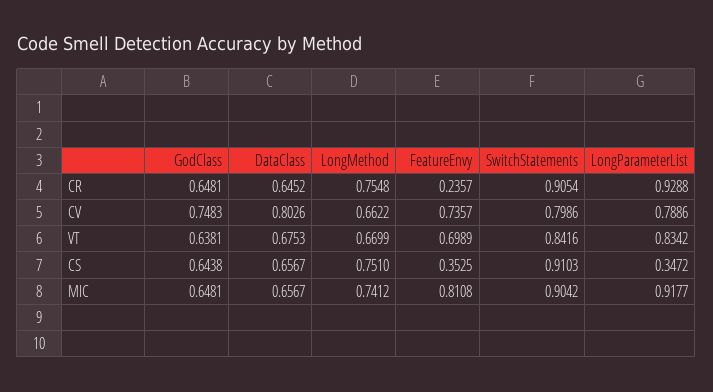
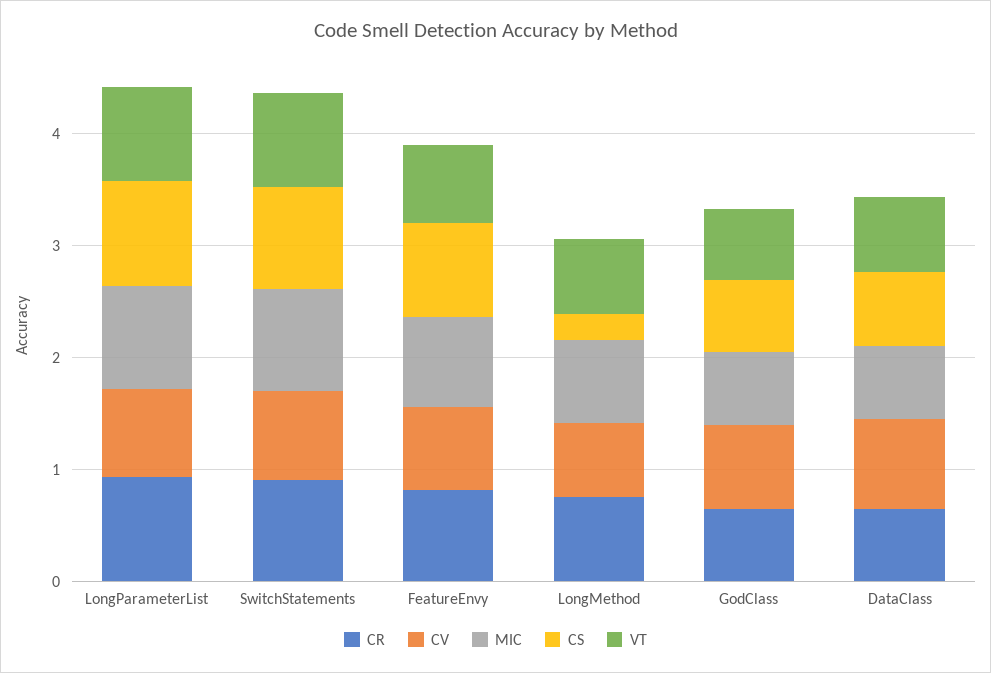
  {
    "CR": {
      "GodClass": 0.6481,
      "DataClass": 0.6452,
      "LongMethod": 0.7548,
-     "FeatureEnvy": 0.2357,
+     "FeatureEnvy": 0.8,
      "SwitchStatements": 0.9054,
      "LongParameterList": 0.9288
    },
    "CV": {
      "GodClass": 0.7483,
      "DataClass": 0.8026,
      "LongMethod": 0.6622,
      "FeatureEnvy": 0.7357,
      "SwitchStatements": 0.7986,
      "LongParameterList": 0.7886
    },
    "VT": {
      "GodClass": 0.6381,
      "DataClass": 0.6753,
      "LongMethod": 0.6699,
      "FeatureEnvy": 0.6989,
      "SwitchStatements": 0.8416,
      "LongParameterList": 0.8342
    },
    "CS": {
      "GodClass": 0.6438,
      "DataClass": 0.6567,
-     "LongMethod": 0.751,
+     "LongMethod": 0.2,
-     "FeatureEnvy": 0.3525,
+     "FeatureEnvy": 0.8,
      "SwitchStatements": 0.9103,
-     "LongParameterList": 0.3472
+     "LongParameterList": 1
    },
    "MIC": {
      "GodClass": 0.6481,
      "DataClass": 0.6567,
      "LongMethod": 0.7412,
      "FeatureEnvy": 0.8108,
      "SwitchStatements": 0.9042,
      "LongParameterList": 0.9177
    }
  }

